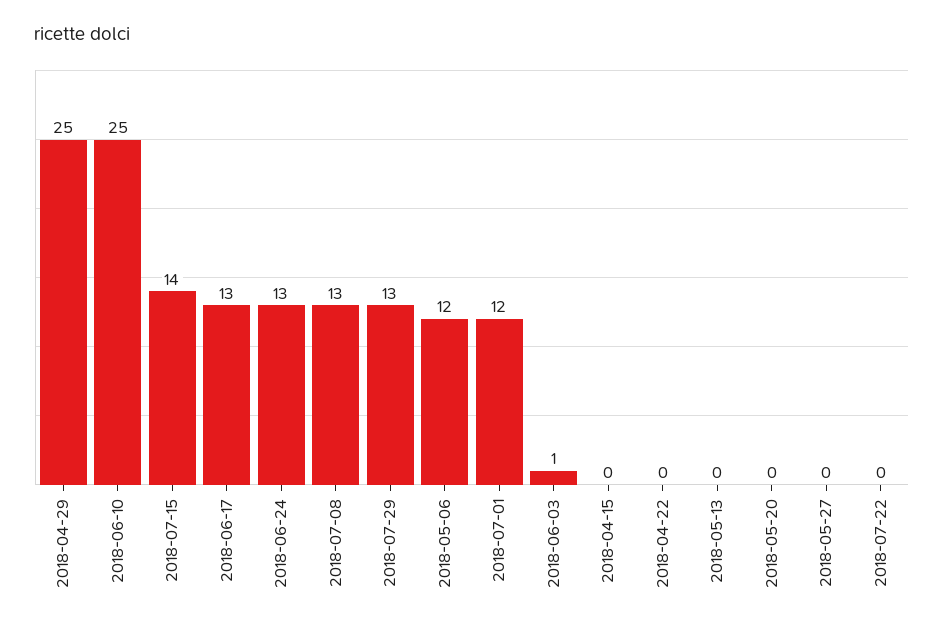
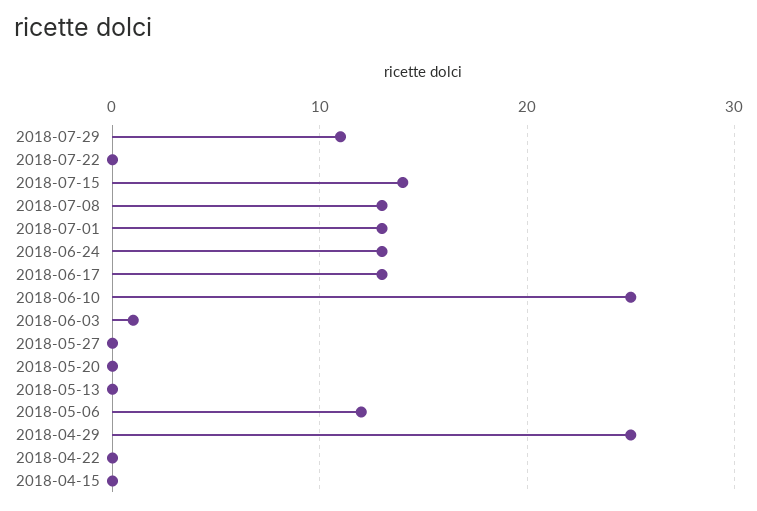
  {
    "2018-04-29": 25,
    "2018-06-10": 25,
    "2018-07-15": 14,
    "2018-06-17": 13,
    "2018-06-24": 13,
    "2018-07-08": 13,
-   "2018-07-29": 13,
+   "2018-07-29": 11,
    "2018-05-06": 12,
-   "2018-07-01": 12,
+   "2018-07-01": 13,
    "2018-06-03": 1,
    "2018-04-15": 0,
    "2018-04-22": 0,
    "2018-05-13": 0,
    "2018-05-20": 0,
    "2018-05-27": 0,
    "2018-07-22": 0
  }

